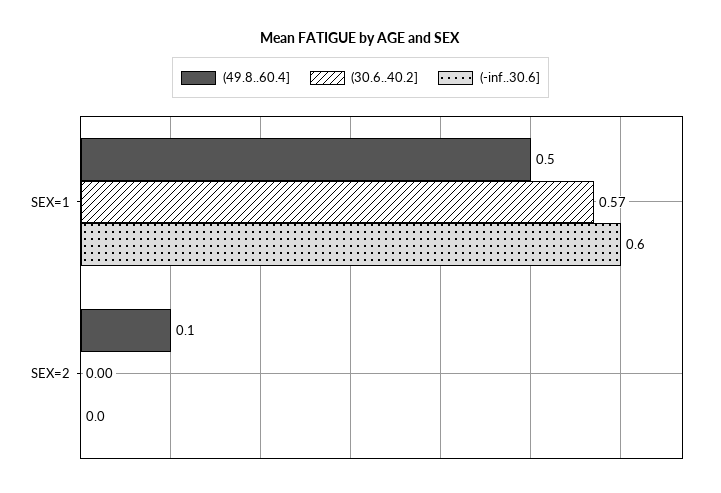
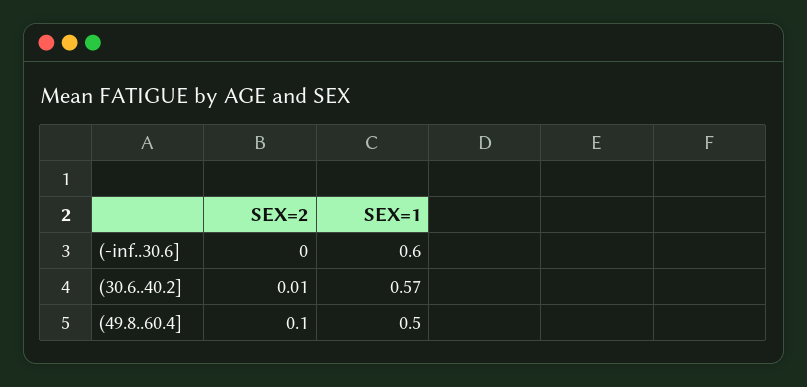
  {
    "(49.8..60.4]": {
      "SEX=1": 0.5,
      "SEX=2": 0.1
    },
    "(30.6..40.2]": {
      "SEX=1": 0.57,
-     "SEX=2": 0
+     "SEX=2": 0.01
    },
    "(-inf..30.6]": {
      "SEX=1": 0.6,
      "SEX=2": 0
    }
  }

